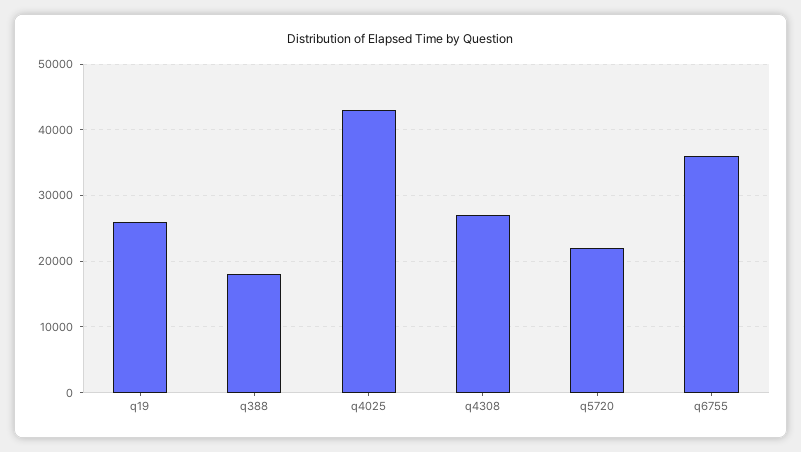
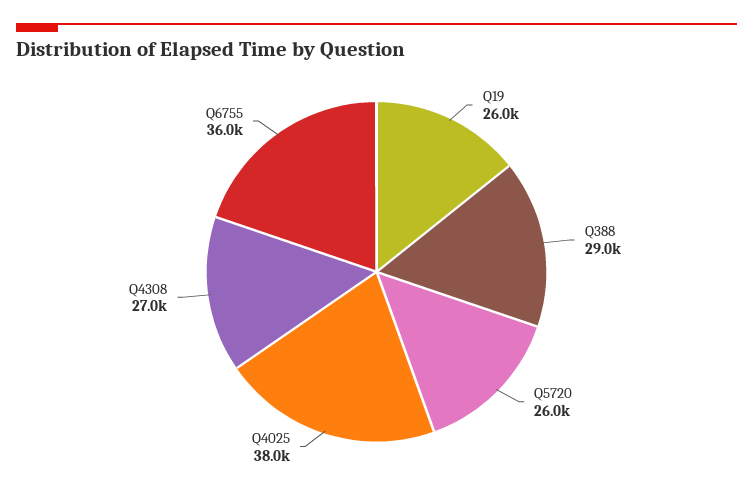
  {
    "q19": 26000,
-   "q388": 18000,
+   "q388": 29000,
-   "q4025": 43000,
+   "q4025": 38000,
    "q4308": 27000,
-   "q5720": 22000,
+   "q5720": 26000,
    "q6755": 36000
  }

